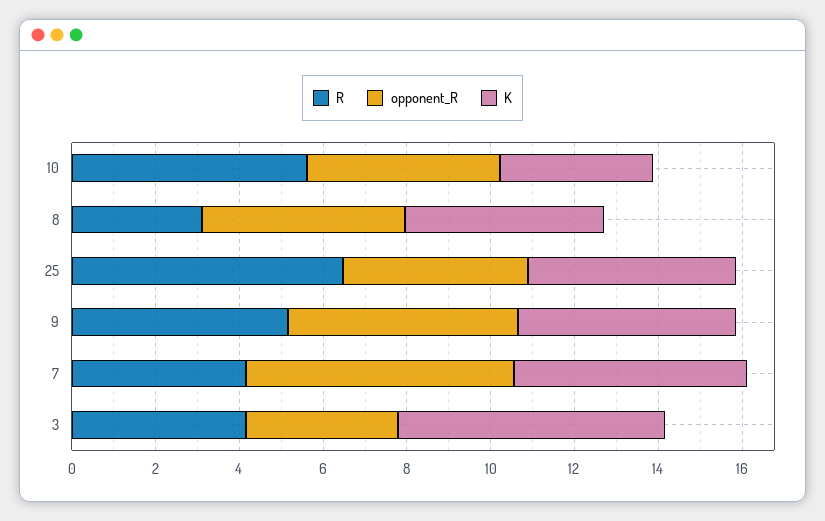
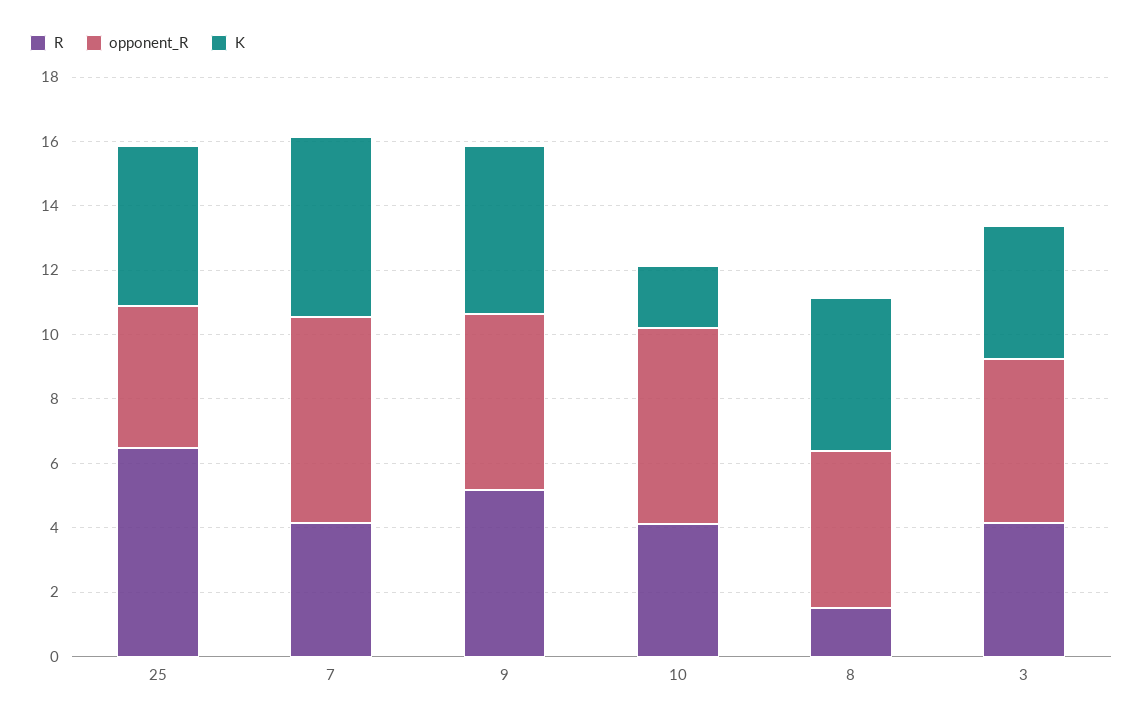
  {
    "R": {
-     "10": 5.5,
+     "10": 4,
-     "8": 3,
+     "8": 1.5,
      "25": 6.5,
      "9": 5,
      "7": 4,
      "3": 4
    },
    "opponent_R": {
-     "10": 4.5,
+     "10": 6,
      "8": 5,
      "25": 4.5,
      "9": 5.5,
      "7": 6.5,
-     "3": 3.5
+     "3": 5
    },
    "K": {
-     "10": 3.5,
+     "10": 2,
      "8": 4.5,
      "25": 5,
      "9": 5,
      "7": 5.5,
-     "3": 6.5
+     "3": 4
    }
  }

